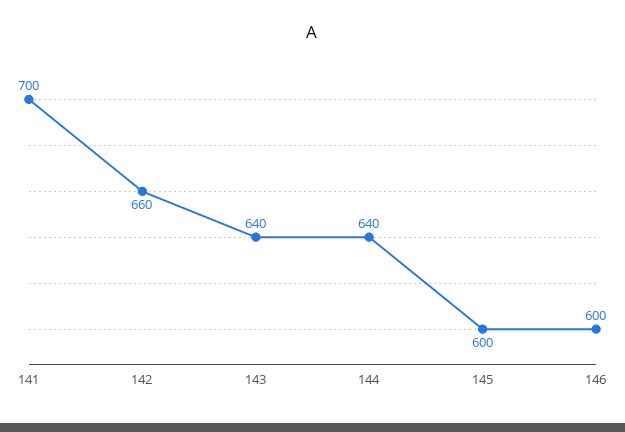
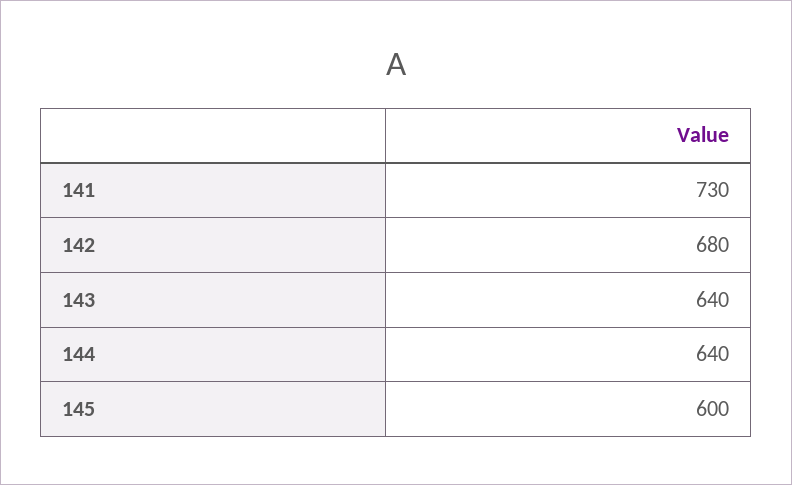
  {
-   "141": 700,
+   "141": 730,
-   "142": 660,
+   "142": 680,
    "143": 640,
    "144": 640,
-   "145": 600,
+   "145": 600
-   "146": 600
  }

